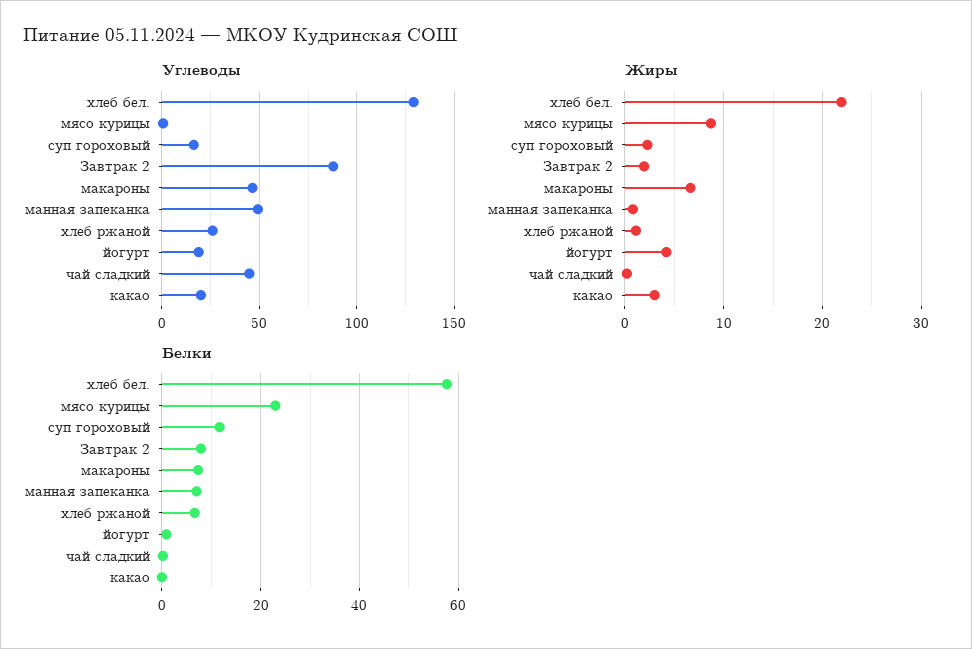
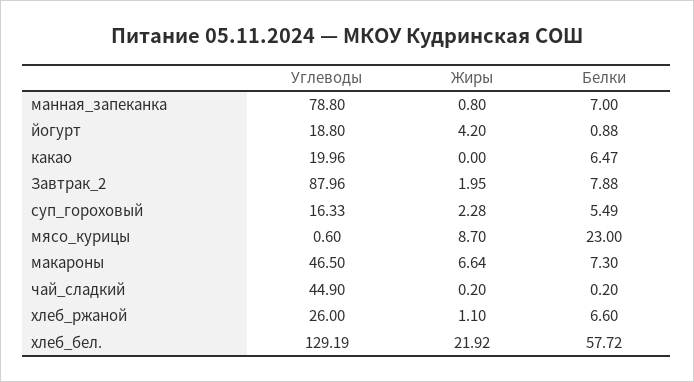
  {
    "Углеводы": {
      "хлеб бел.": 129.19,
      "мясо курицы": 0.6,
      "суп гороховый": 16.33,
      "Завтрак 2": 87.96,
      "макароны": 46.5,
-     "манная запеканка": 50,
+     "манная запеканка": 78.8,
      "хлеб ржаной": 26,
      "йогурт": 18.8,
      "чай сладкий": 44.9,
      "какао": 19.96
    },
    "Жиры": {
      "хлеб бел.": 21.92,
      "мясо курицы": 8.7,
      "суп гороховый": 2.28,
      "Завтрак 2": 1.95,
      "макароны": 6.64,
      "манная запеканка": 0.8,
      "хлеб ржаной": 1.1,
      "йогурт": 4.2,
      "чай сладкий": 0.2,
-     "какао": 3
+     "какао": 0
    },
    "Белки": {
      "хлеб бел.": 57.72,
      "мясо курицы": 23,
-     "суп гороховый": 12,
+     "суп гороховый": 5.49,
      "Завтрак 2": 7.88,
      "макароны": 7.3,
      "манная запеканка": 7,
      "хлеб ржаной": 6.6,
      "йогурт": 0.88,
      "чай сладкий": 0.2,
-     "какао": 0
+     "какао": 6.47
    }
  }

